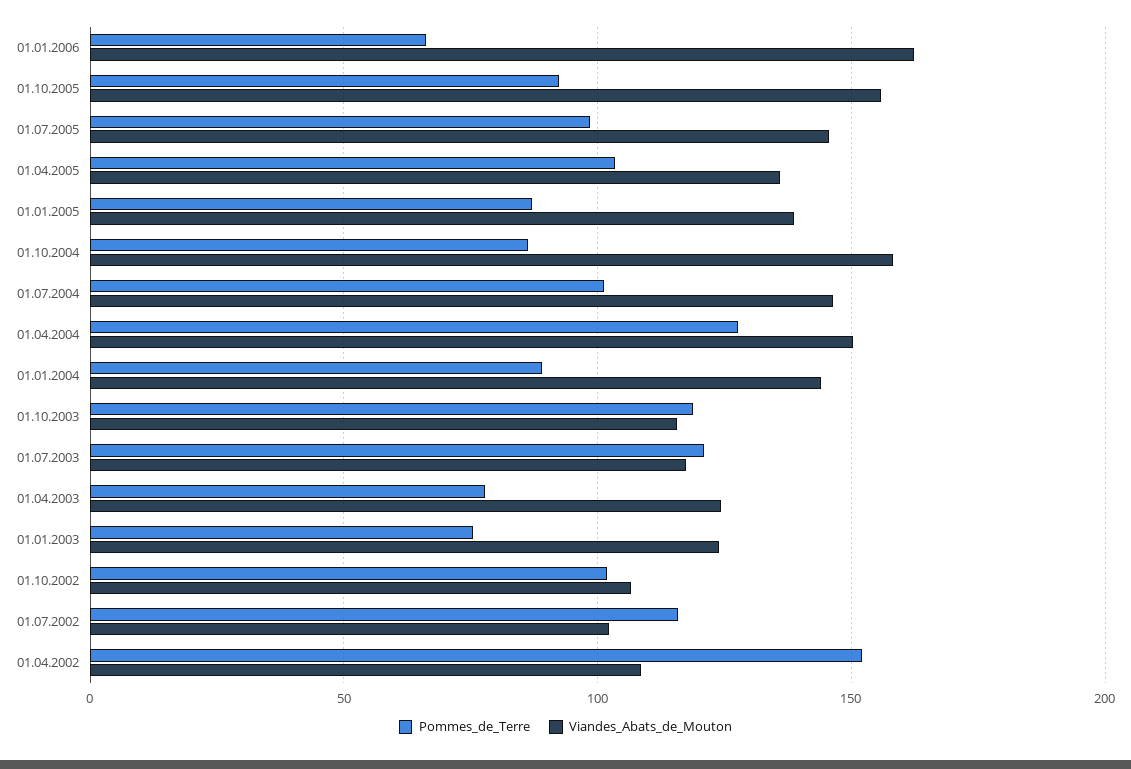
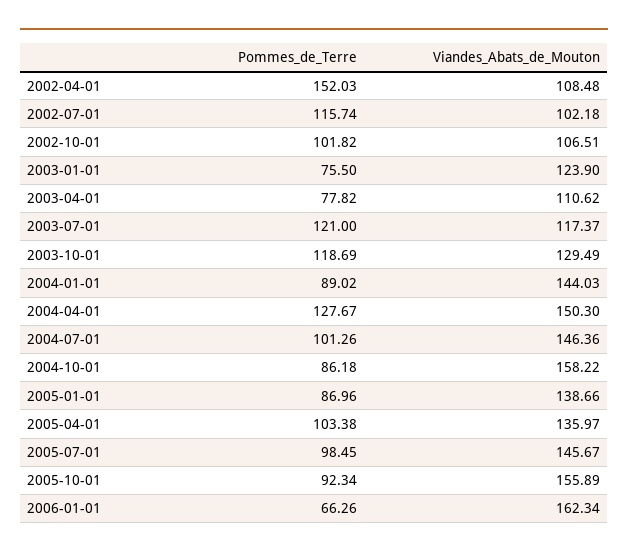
  {
    "Pommes_de_Terre": {
      "01.01.2006": 66.26,
      "01.10.2005": 92.34,
      "01.07.2005": 98.45,
      "01.04.2005": 103.38,
      "01.01.2005": 86.96,
      "01.10.2004": 86.18,
      "01.07.2004": 101.26,
      "01.04.2004": 127.67,
      "01.01.2004": 89.02,
      "01.10.2003": 118.69,
      "01.07.2003": 121,
      "01.04.2003": 77.82,
      "01.01.2003": 75.5,
      "01.10.2002": 101.82,
      "01.07.2002": 115.74,
      "01.04.2002": 152.03
    },
    "Viandes_Abats_de_Mouton": {
      "01.01.2006": 162.34,
      "01.10.2005": 155.89,
      "01.07.2005": 145.67,
      "01.04.2005": 135.97,
      "01.01.2005": 138.66,
      "01.10.2004": 158.22,
      "01.07.2004": 146.36,
      "01.04.2004": 150.3,
      "01.01.2004": 144.03,
-     "01.10.2003": 115,
+     "01.10.2003": 129.49,
      "01.07.2003": 117.37,
-     "01.04.2003": 125,
+     "01.04.2003": 110.62,
      "01.01.2003": 123.9,
      "01.10.2002": 106.51,
      "01.07.2002": 102.18,
      "01.04.2002": 108.48
    }
  }

